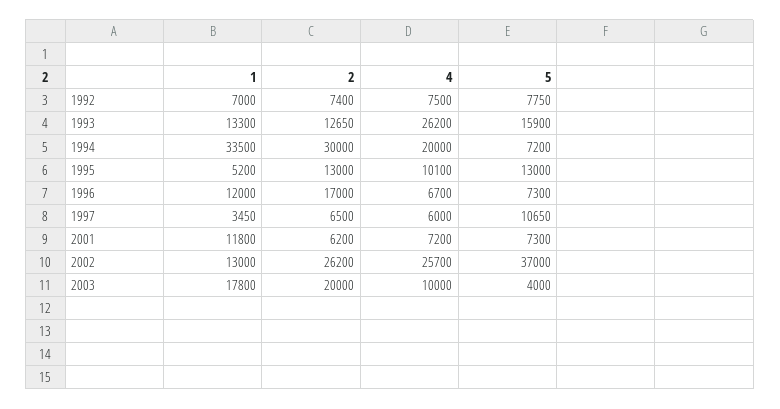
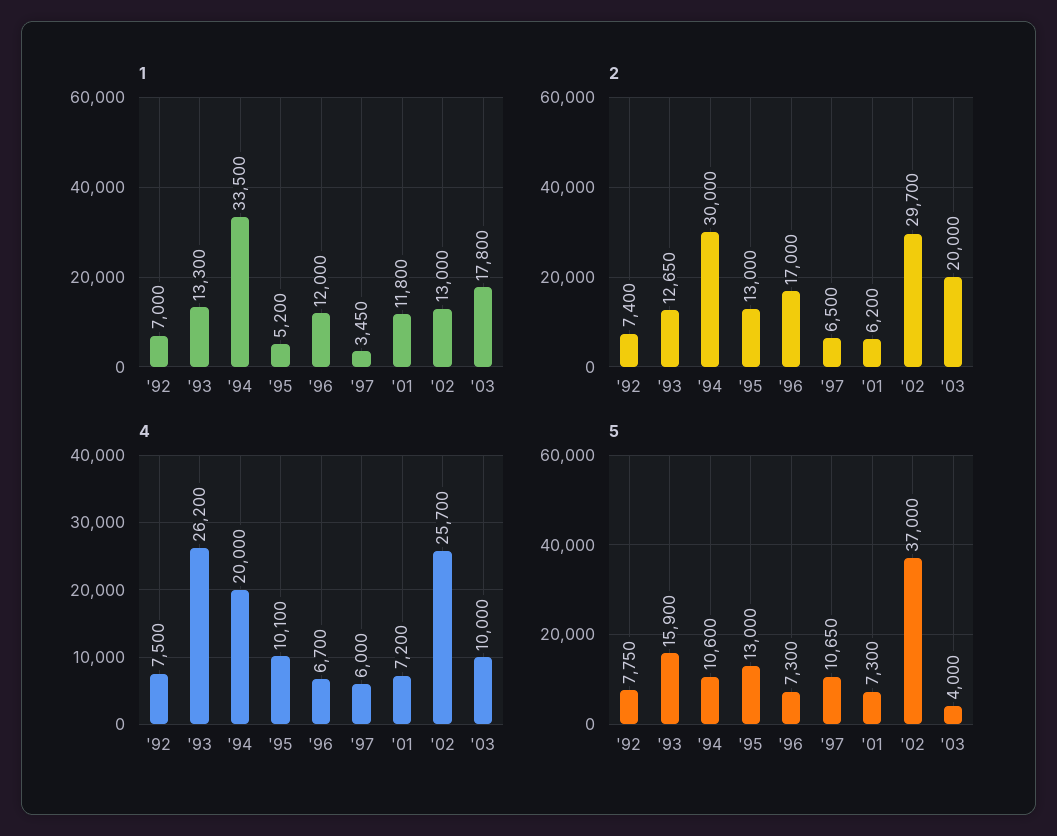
  {
    "1": {
      "1992": 7000,
      "1993": 13300,
      "1994": 33500,
      "1995": 5200,
      "1996": 12000,
      "1997": 3450,
      "2001": 11800,
      "2002": 13000,
      "2003": 17800
    },
    "2": {
      "1992": 7400,
      "1993": 12650,
      "1994": 30000,
      "1995": 13000,
      "1996": 17000,
      "1997": 6500,
      "2001": 6200,
-     "2002": 26200,
+     "2002": 29700,
      "2003": 20000
    },
    "4": {
      "1992": 7500,
      "1993": 26200,
      "1994": 20000,
      "1995": 10100,
      "1996": 6700,
      "1997": 6000,
      "2001": 7200,
      "2002": 25700,
      "2003": 10000
    },
    "5": {
      "1992": 7750,
      "1993": 15900,
-     "1994": 7200,
+     "1994": 10600,
      "1995": 13000,
      "1996": 7300,
      "1997": 10650,
      "2001": 7300,
      "2002": 37000,
      "2003": 4000
    }
  }

